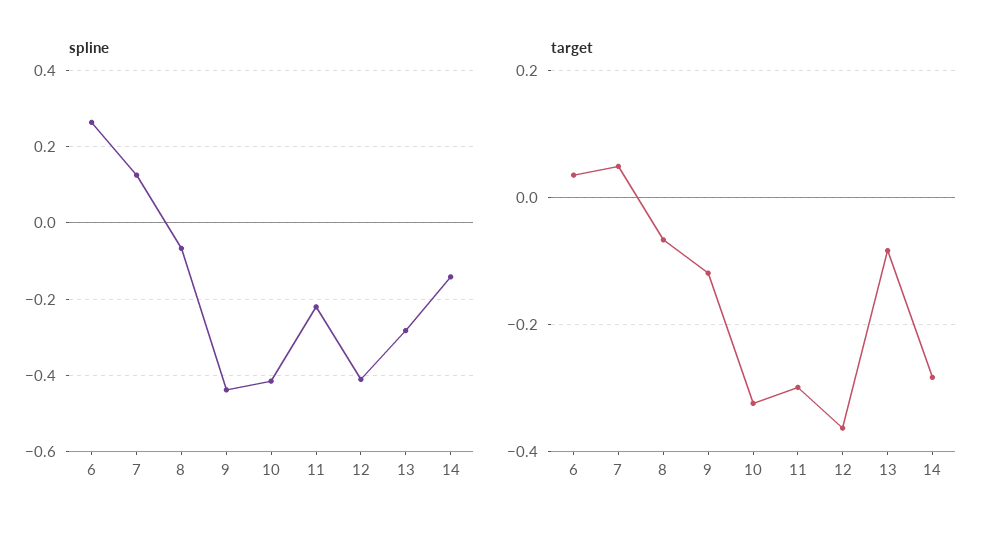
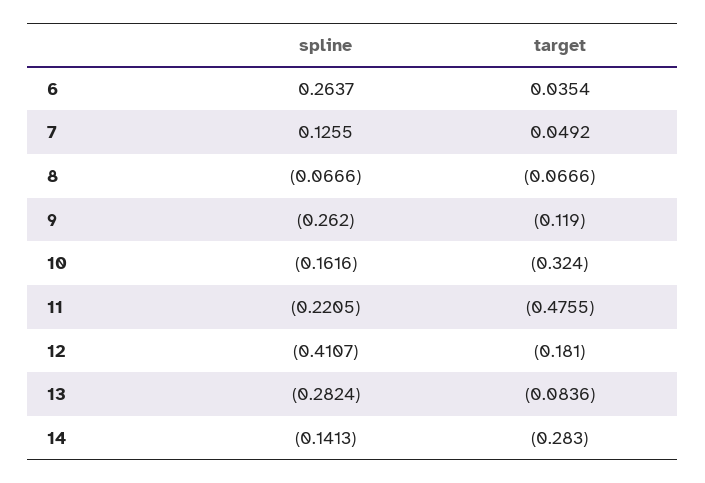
  {
    "spline": {
      "6": 0.2637,
      "7": 0.1255,
      "8": -0.0666,
-     "9": -0.44,
+     "9": -0.262,
-     "10": -0.42,
+     "10": -0.1616,
      "11": -0.2205,
      "12": -0.4107,
      "13": -0.2824,
      "14": -0.1413
    },
    "target": {
      "6": 0.0354,
      "7": 0.0492,
      "8": -0.0666,
      "9": -0.119,
      "10": -0.324,
-     "11": -0.3,
+     "11": -0.4755,
-     "12": -0.36,
+     "12": -0.181,
      "13": -0.0836,
      "14": -0.283
    }
  }

